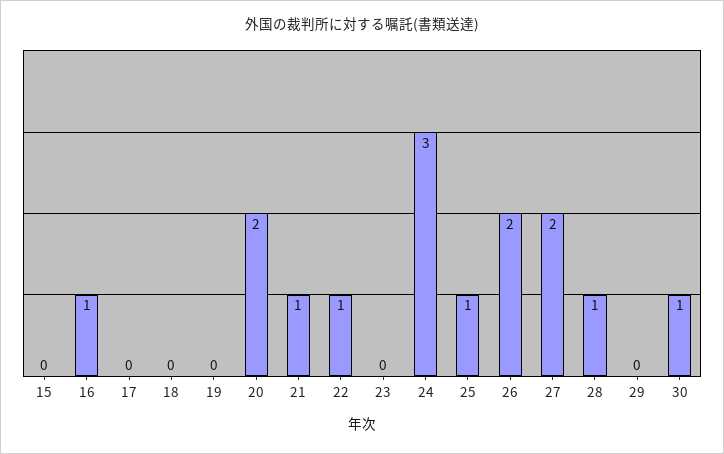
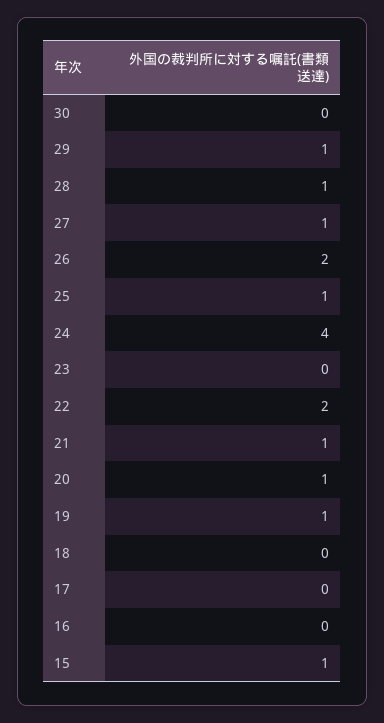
  {
-   "15": 0,
+   "15": 1,
-   "16": 1,
+   "16": 0,
    "17": 0,
    "18": 0,
-   "19": 0,
+   "19": 1,
-   "20": 2,
+   "20": 1,
    "21": 1,
-   "22": 1,
+   "22": 2,
    "23": 0,
-   "24": 3,
+   "24": 4,
    "25": 1,
    "26": 2,
-   "27": 2,
+   "27": 1,
    "28": 1,
-   "29": 0,
+   "29": 1,
-   "30": 1
+   "30": 0
  }

